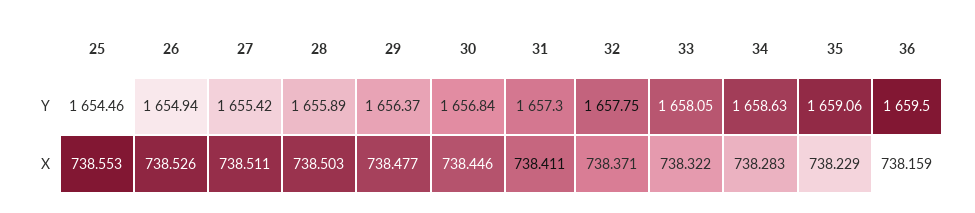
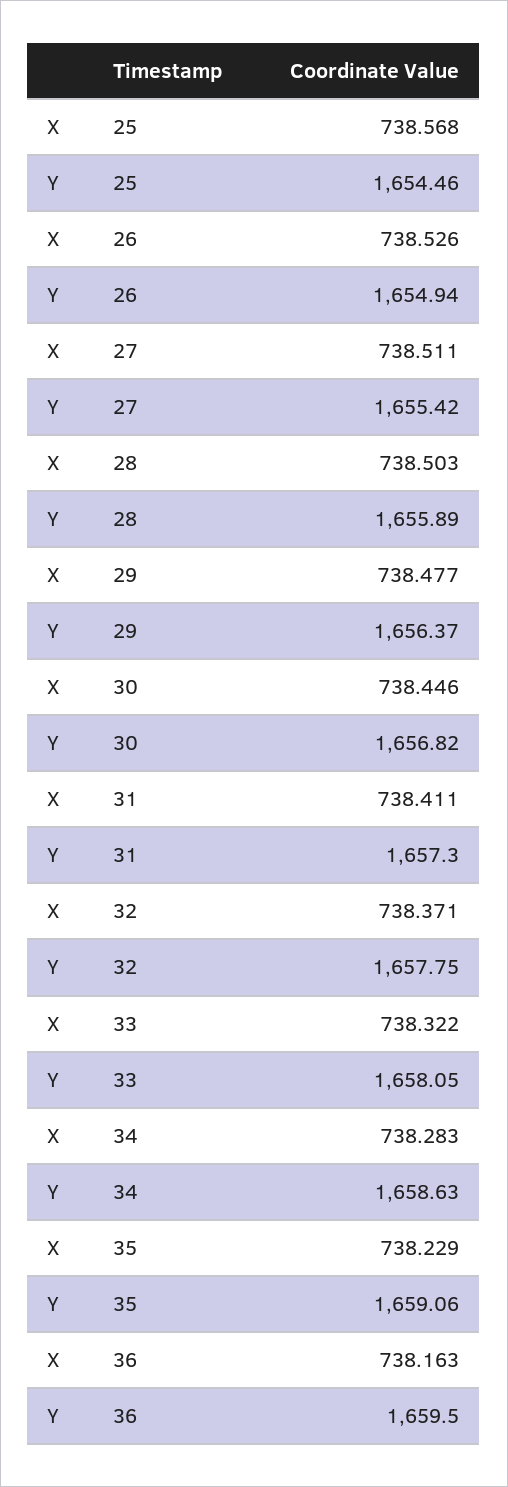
  {
    "25": {
      "Y": 1654.46,
-     "X": 738.553
+     "X": 738.568
    },
    "26": {
      "Y": 1654.94,
      "X": 738.526
    },
    "27": {
      "Y": 1655.42,
      "X": 738.511
    },
    "28": {
      "Y": 1655.89,
      "X": 738.503
    },
    "29": {
      "Y": 1656.37,
      "X": 738.477
    },
    "30": {
-     "Y": 1656.84,
+     "Y": 1656.82,
      "X": 738.446
    },
    "31": {
      "Y": 1657.3,
      "X": 738.411
    },
    "32": {
      "Y": 1657.75,
      "X": 738.371
    },
    "33": {
      "Y": 1658.05,
      "X": 738.322
    },
    "34": {
      "Y": 1658.63,
      "X": 738.283
    },
    "35": {
      "Y": 1659.06,
      "X": 738.229
    },
    "36": {
      "Y": 1659.5,
-     "X": 738.159
+     "X": 738.163
    }
  }

